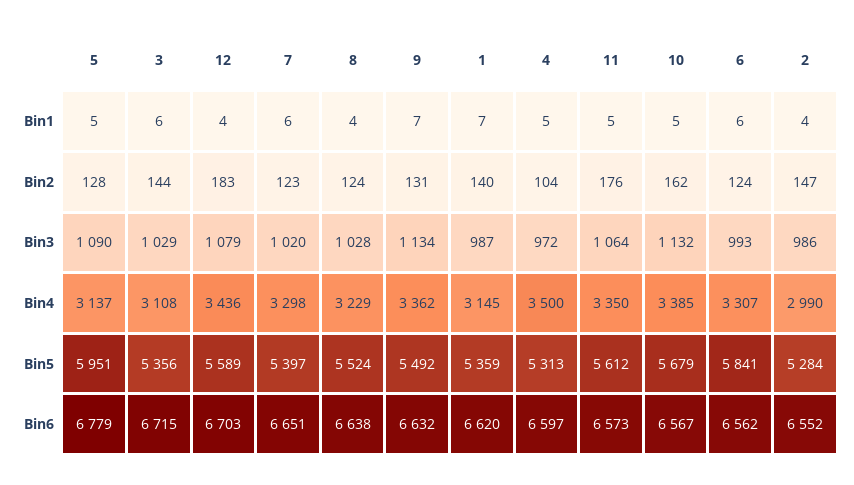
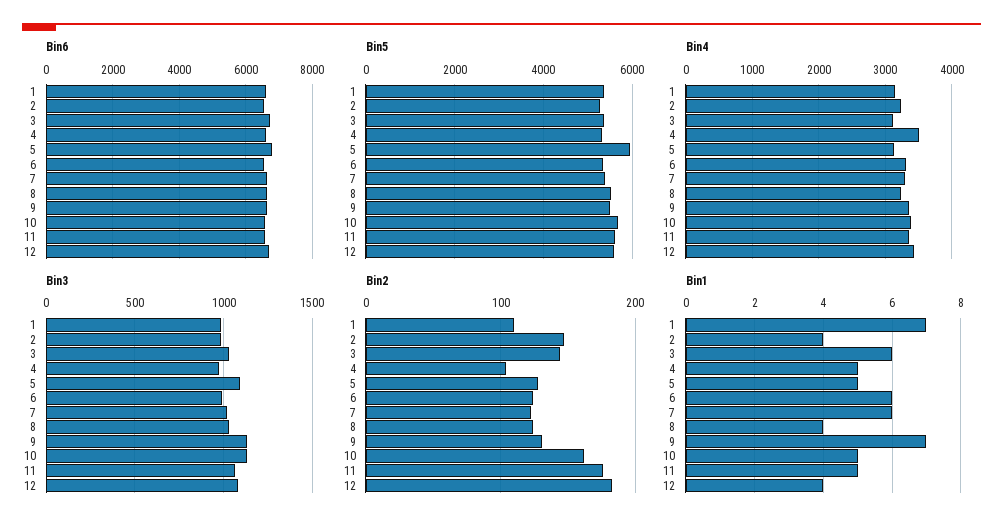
  {
    "Bin1": {
      "5": 5,
      "3": 6,
      "12": 4,
      "7": 6,
      "8": 4,
      "9": 7,
      "1": 7,
      "4": 5,
      "11": 5,
      "10": 5,
      "6": 6,
      "2": 4
    },
    "Bin2": {
      "5": 128,
      "3": 144,
      "12": 183,
      "7": 123,
      "8": 124,
      "9": 131,
-     "1": 140,
+     "1": 110,
      "4": 104,
      "11": 176,
      "10": 162,
      "6": 124,
      "2": 147
    },
    "Bin3": {
      "5": 1090,
      "3": 1029,
      "12": 1079,
      "7": 1020,
      "8": 1028,
      "9": 1134,
      "1": 987,
      "4": 972,
      "11": 1064,
      "10": 1132,
      "6": 993,
      "2": 986
    },
    "Bin4": {
      "5": 3137,
      "3": 3108,
      "12": 3436,
      "7": 3298,
      "8": 3229,
      "9": 3362,
      "1": 3145,
      "4": 3500,
      "11": 3350,
      "10": 3385,
      "6": 3307,
-     "2": 2990
+     "2": 3200
    },
    "Bin5": {
      "5": 5951,
      "3": 5356,
      "12": 5589,
      "7": 5397,
      "8": 5524,
      "9": 5492,
      "1": 5359,
      "4": 5313,
      "11": 5612,
      "10": 5679,
-     "6": 5841,
+     "6": 5400,
      "2": 5284
    },
    "Bin6": {
      "5": 6779,
      "3": 6715,
      "12": 6703,
      "7": 6651,
      "8": 6638,
      "9": 6632,
      "1": 6620,
      "4": 6597,
      "11": 6573,
      "10": 6567,
      "6": 6562,
      "2": 6552
    }
  }

